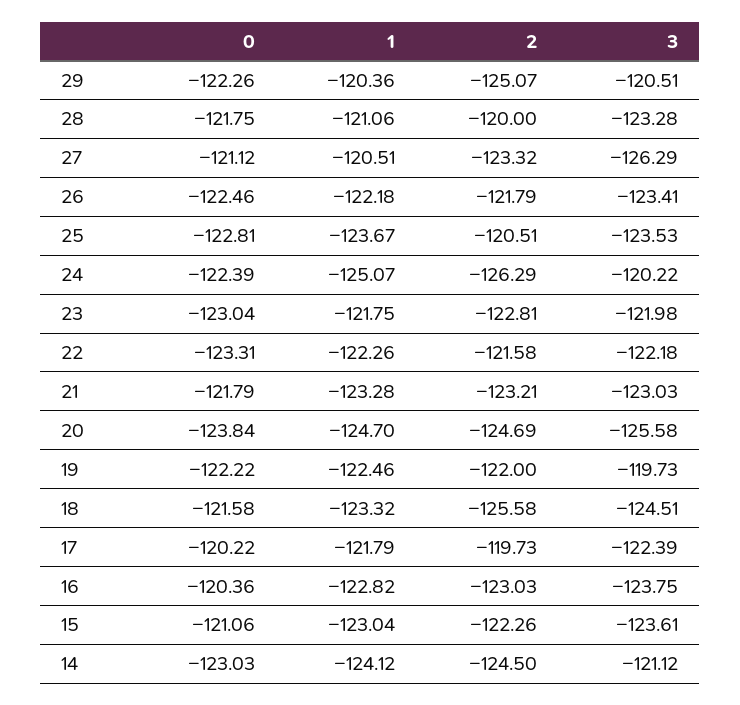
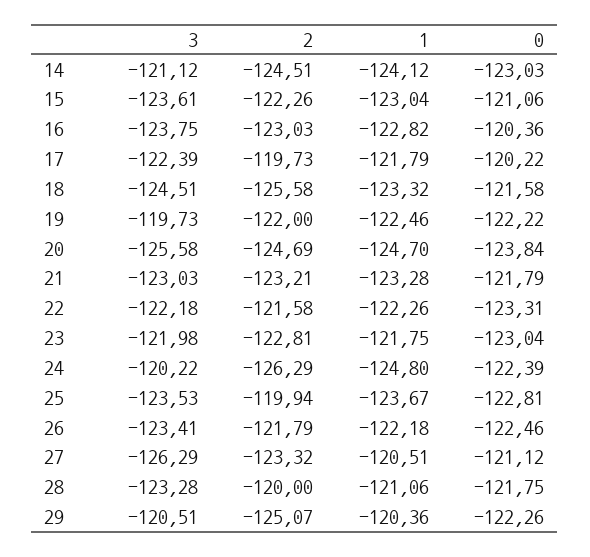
  {
    "0": {
      "29": -122.26,
      "28": -121.75,
      "27": -121.12,
      "26": -122.46,
      "25": -122.81,
      "24": -122.39,
      "23": -123.04,
      "22": -123.31,
      "21": -121.79,
      "20": -123.84,
      "19": -122.22,
      "18": -121.58,
      "17": -120.22,
      "16": -120.36,
      "15": -121.06,
      "14": -123.03
    },
    "1": {
      "29": -120.36,
      "28": -121.06,
      "27": -120.51,
      "26": -122.18,
      "25": -123.67,
-     "24": -125.07,
+     "24": -124.8,
      "23": -121.75,
      "22": -122.26,
      "21": -123.28,
      "20": -124.7,
      "19": -122.46,
      "18": -123.32,
      "17": -121.79,
      "16": -122.82,
      "15": -123.04,
      "14": -124.12
    },
    "2": {
      "29": -125.07,
      "28": -120,
      "27": -123.32,
      "26": -121.79,
-     "25": -120.51,
+     "25": -119.94,
      "24": -126.29,
      "23": -122.81,
      "22": -121.58,
      "21": -123.21,
      "20": -124.69,
      "19": -122,
      "18": -125.58,
      "17": -119.73,
      "16": -123.03,
      "15": -122.26,
-     "14": -124.5
+     "14": -124.51
    },
    "3": {
      "29": -120.51,
      "28": -123.28,
      "27": -126.29,
      "26": -123.41,
      "25": -123.53,
      "24": -120.22,
      "23": -121.98,
      "22": -122.18,
      "21": -123.03,
      "20": -125.58,
      "19": -119.73,
      "18": -124.51,
      "17": -122.39,
      "16": -123.75,
      "15": -123.61,
      "14": -121.12
    }
  }

